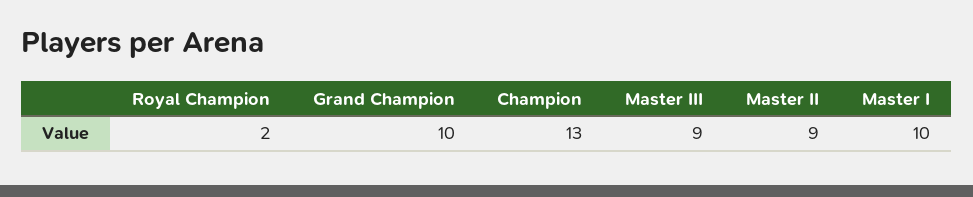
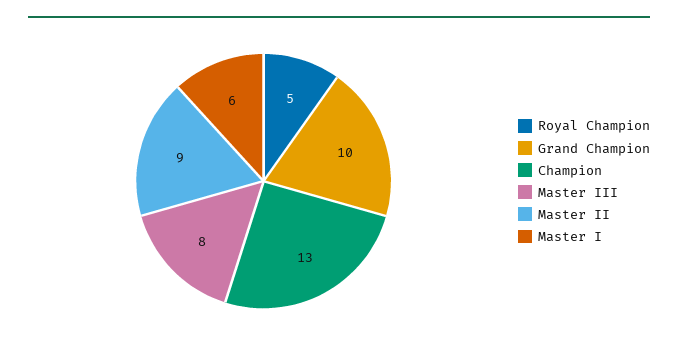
  {
-   "Royal Champion": 2,
+   "Royal Champion": 5,
    "Grand Champion": 10,
    "Champion": 13,
-   "Master III": 9,
+   "Master III": 8,
    "Master II": 9,
-   "Master I": 10
+   "Master I": 6
  }

